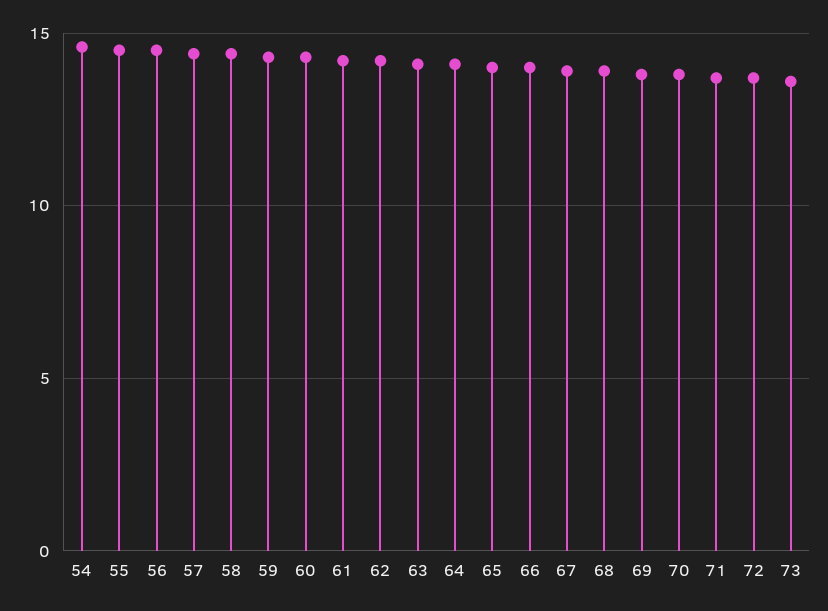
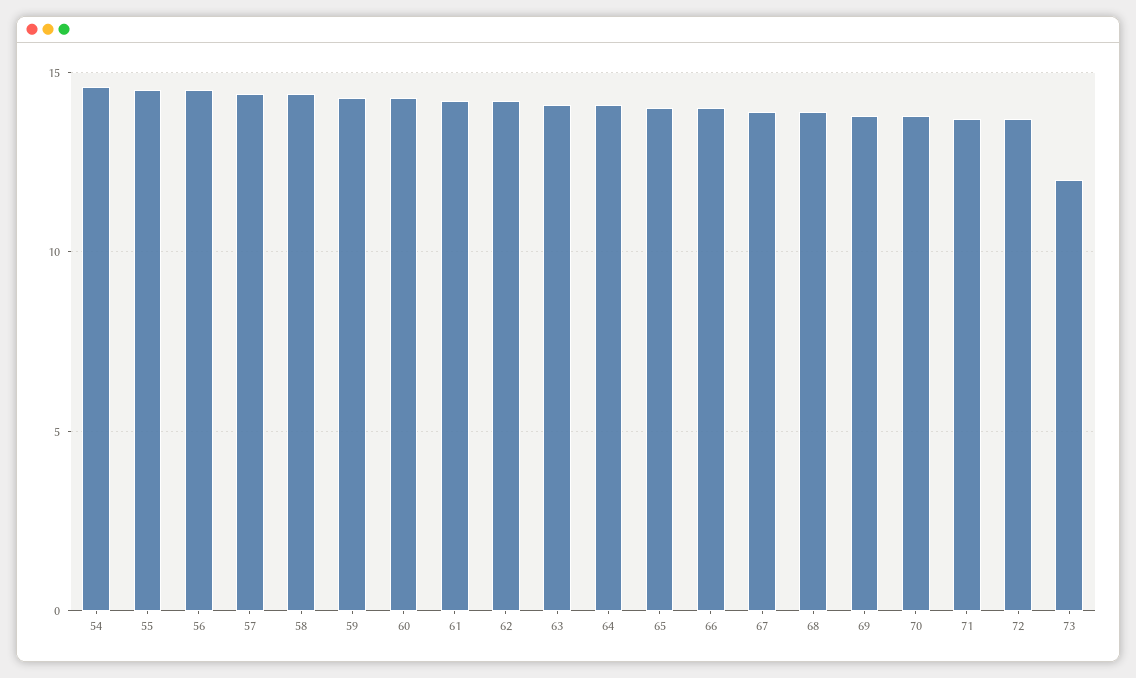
  {
    "54": 14.5,
    "55": 14.5,
    "56": 14.5,
    "57": 14.5,
    "58": 14.5,
    "59": 14.5,
    "60": 14.5,
    "61": 14,
    "62": 14,
    "63": 14,
    "64": 14,
    "65": 14,
    "66": 14,
    "67": 14,
    "68": 14,
    "69": 14,
    "70": 14,
    "71": 13.5,
    "72": 13.5,
-   "73": 13.5
+   "73": 12
  }

